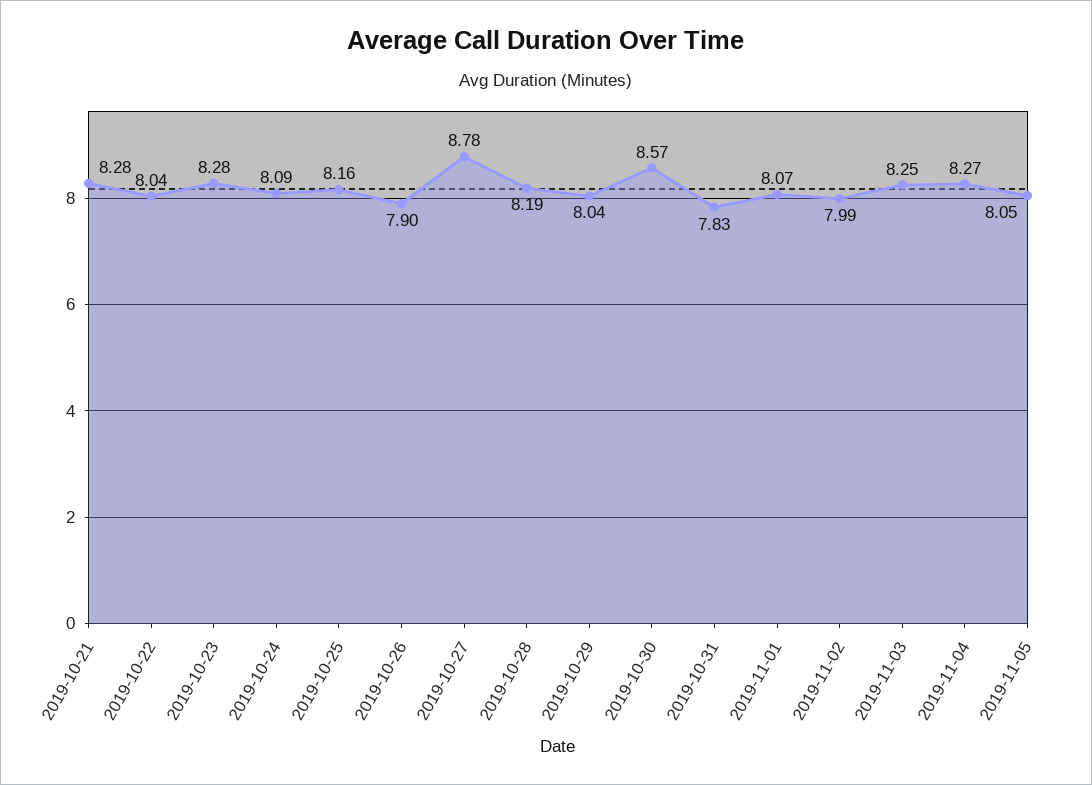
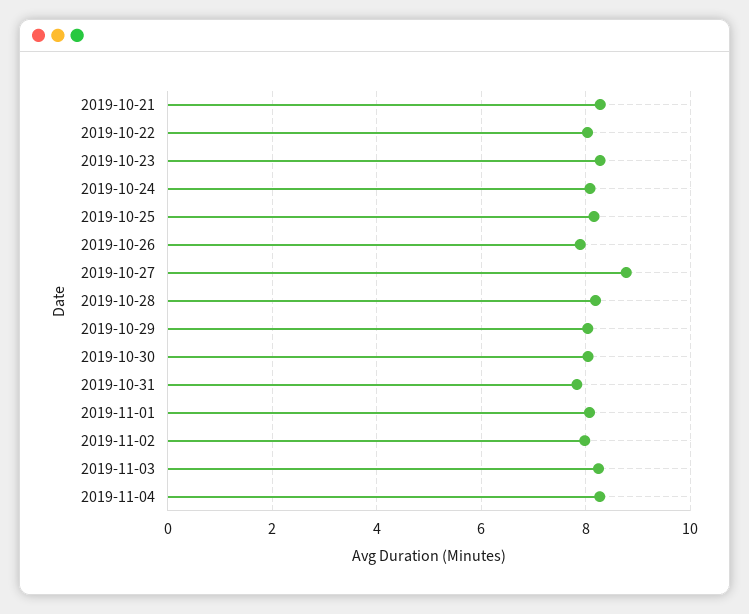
  {
    "2019-10-21": 8.28,
    "2019-10-22": 8.04,
    "2019-10-23": 8.28,
    "2019-10-24": 8.09,
    "2019-10-25": 8.16,
    "2019-10-26": 7.9,
    "2019-10-27": 8.78,
    "2019-10-28": 8.19,
    "2019-10-29": 8.04,
-   "2019-10-30": 8.57,
+   "2019-10-30": 8,
    "2019-10-31": 7.83,
    "2019-11-01": 8.07,
    "2019-11-02": 7.99,
    "2019-11-03": 8.25,
-   "2019-11-04": 8.27,
+   "2019-11-04": 8.27
-   "2019-11-05": 8.05
  }

